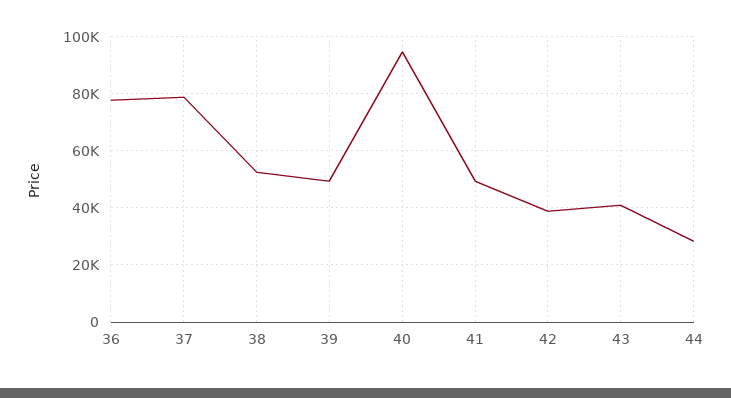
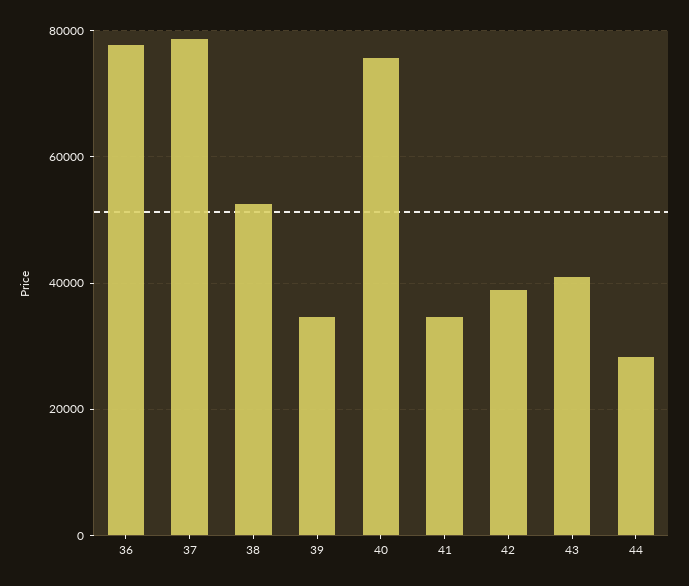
  {
    "36": 78000,
    "37": 78000,
    "38": 52000,
-   "39": 50000,
+   "39": 34000,
-   "40": 95000,
+   "40": 76000,
-   "41": 50000,
+   "41": 34000,
    "42": 38000,
    "43": 40000,
    "44": 28000
  }

